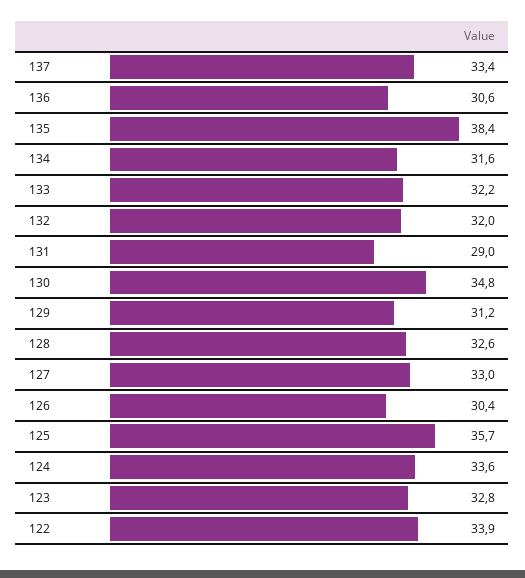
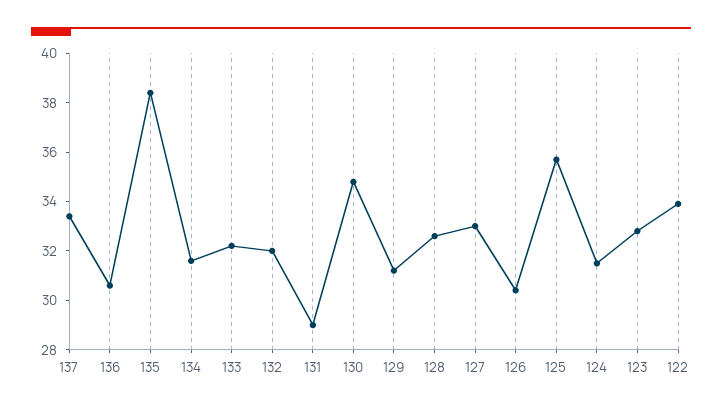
  {
    "137": 33.4,
    "136": 30.6,
    "135": 38.4,
    "134": 31.6,
    "133": 32.2,
    "132": 32,
    "131": 29,
    "130": 34.8,
    "129": 31.2,
    "128": 32.6,
    "127": 33,
    "126": 30.4,
    "125": 35.7,
-   "124": 33.6,
+   "124": 31.5,
    "123": 32.8,
    "122": 33.9
  }

